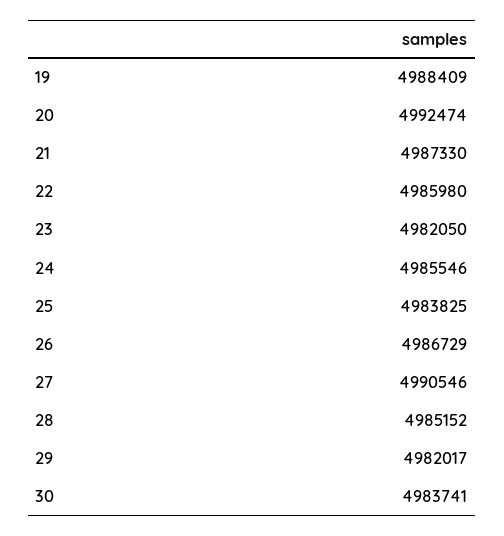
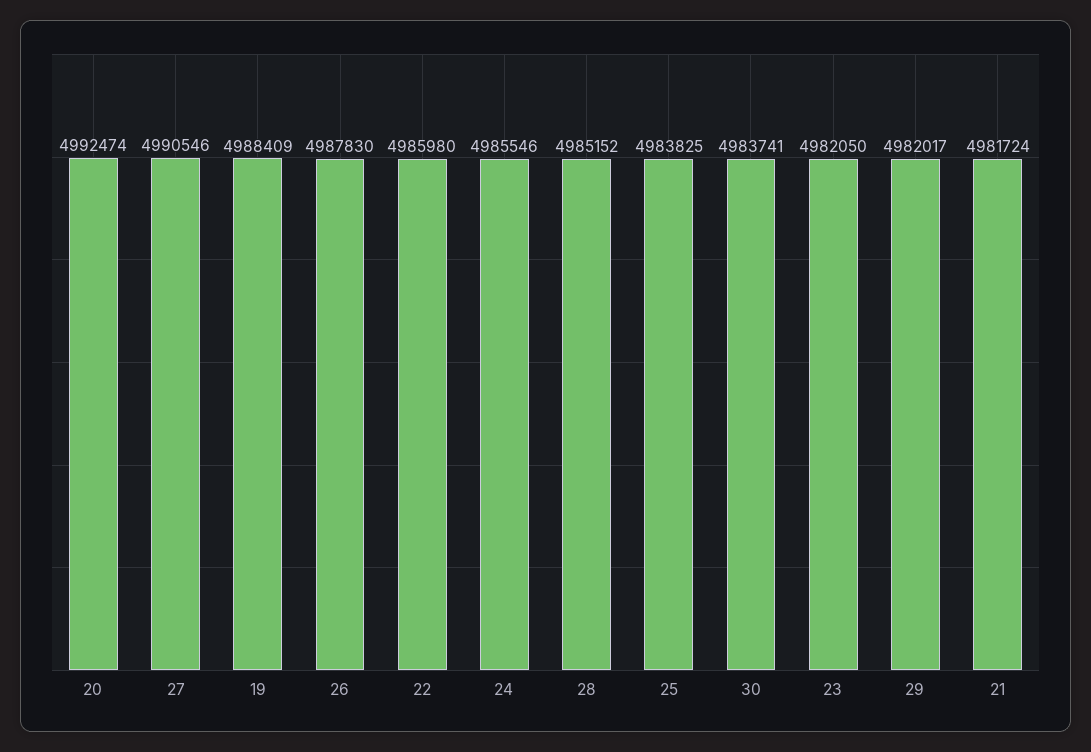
  {
    "19": 4988409,
    "20": 4992474,
-   "21": 4987330,
+   "21": 4981724,
    "22": 4985980,
    "23": 4982050,
    "24": 4985546,
    "25": 4983825,
-   "26": 4986729,
+   "26": 4987830,
    "27": 4990546,
    "28": 4985152,
    "29": 4982017,
    "30": 4983741
  }

